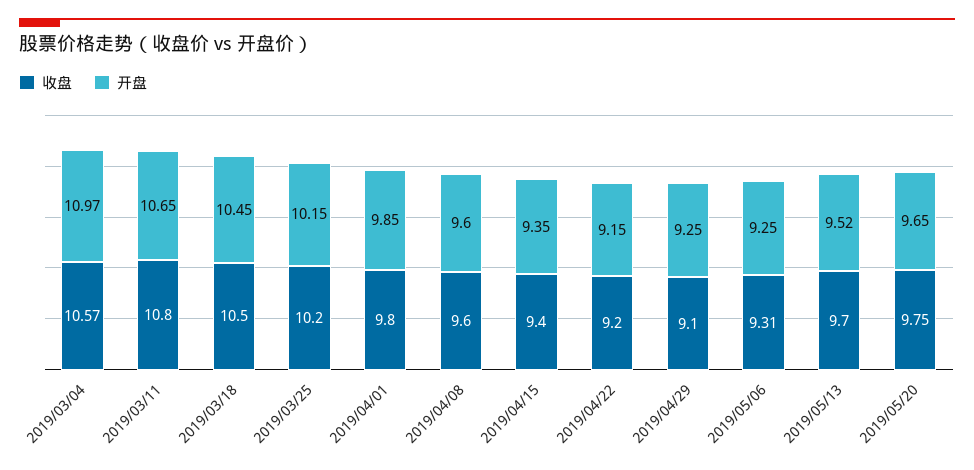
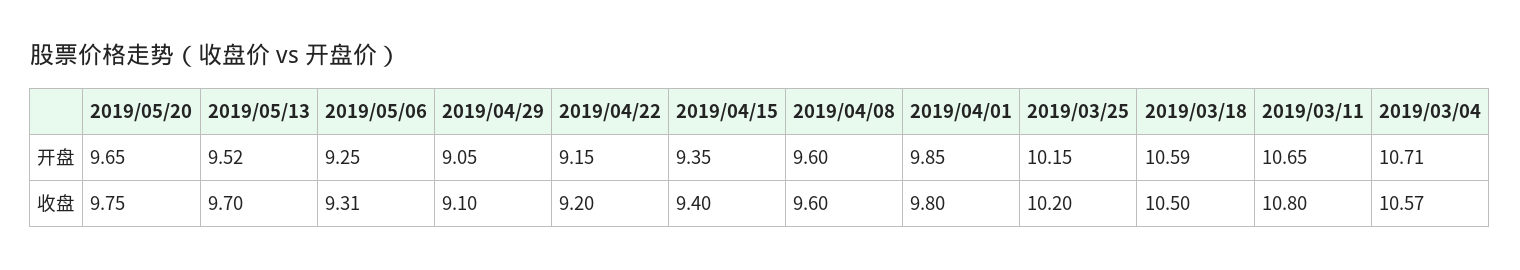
  {
    "收盘": {
      "2019/03/04": 10.57,
      "2019/03/11": 10.8,
      "2019/03/18": 10.5,
      "2019/03/25": 10.2,
      "2019/04/01": 9.8,
      "2019/04/08": 9.6,
      "2019/04/15": 9.4,
      "2019/04/22": 9.2,
      "2019/04/29": 9.1,
      "2019/05/06": 9.31,
      "2019/05/13": 9.7,
      "2019/05/20": 9.75
    },
    "开盘": {
-     "2019/03/04": 10.97,
+     "2019/03/04": 10.71,
      "2019/03/11": 10.65,
-     "2019/03/18": 10.45,
+     "2019/03/18": 10.59,
      "2019/03/25": 10.15,
      "2019/04/01": 9.85,
      "2019/04/08": 9.6,
      "2019/04/15": 9.35,
      "2019/04/22": 9.15,
-     "2019/04/29": 9.25,
+     "2019/04/29": 9.05,
      "2019/05/06": 9.25,
      "2019/05/13": 9.52,
      "2019/05/20": 9.65
    }
  }

